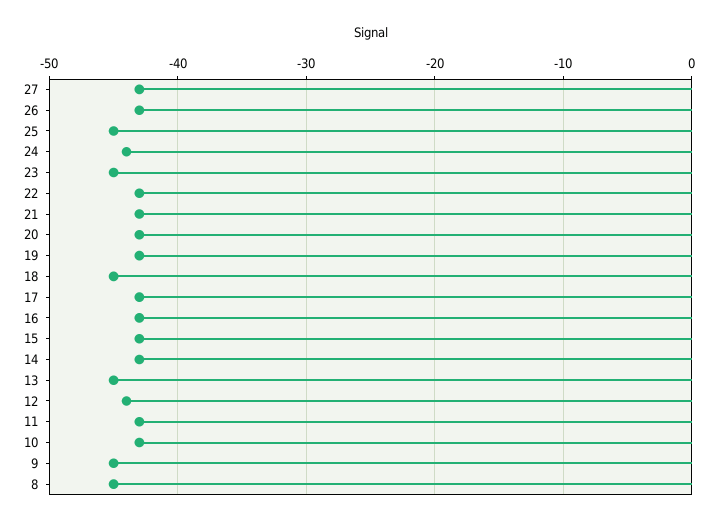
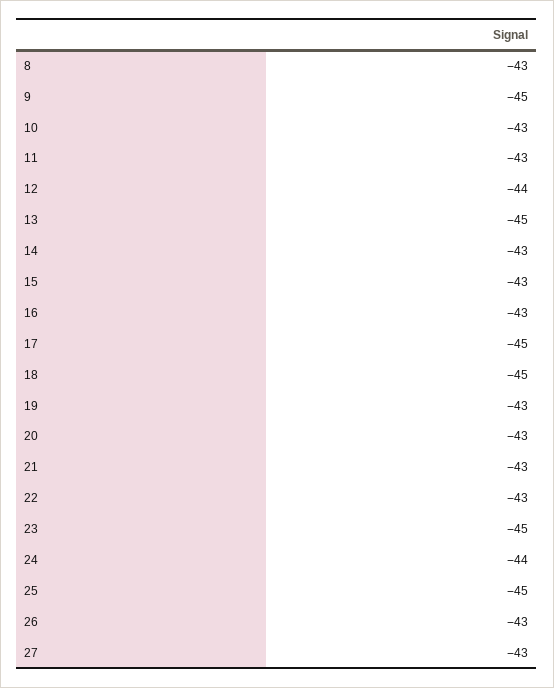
  {
    "27": -43,
    "26": -43,
    "25": -45,
    "24": -44,
    "23": -45,
    "22": -43,
    "21": -43,
    "20": -43,
    "19": -43,
    "18": -45,
-   "17": -43,
+   "17": -45,
    "16": -43,
    "15": -43,
    "14": -43,
    "13": -45,
    "12": -44,
    "11": -43,
    "10": -43,
    "9": -45,
-   "8": -45
+   "8": -43
  }

